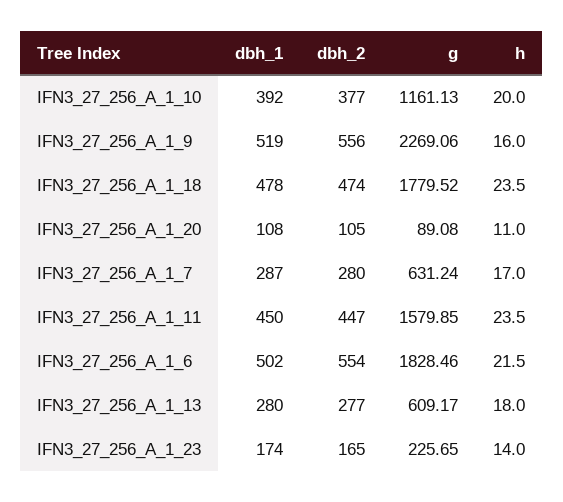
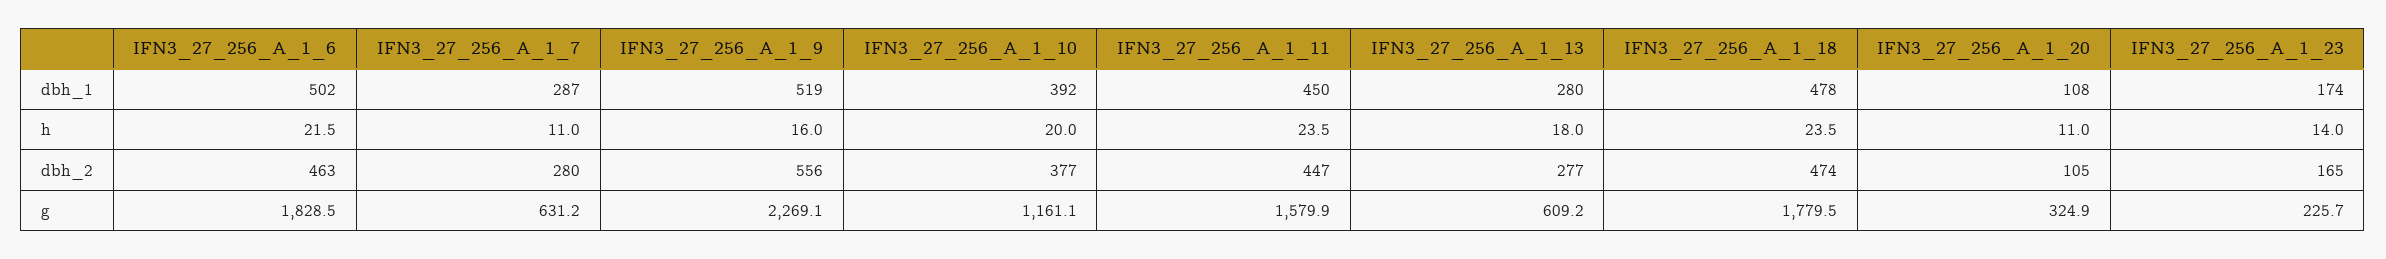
  {
    "dbh_1": {
      "IFN3_27_256_A_1_10": 392,
      "IFN3_27_256_A_1_9": 519,
      "IFN3_27_256_A_1_18": 478,
      "IFN3_27_256_A_1_20": 108,
      "IFN3_27_256_A_1_7": 287,
      "IFN3_27_256_A_1_11": 450,
      "IFN3_27_256_A_1_6": 502,
      "IFN3_27_256_A_1_13": 280,
      "IFN3_27_256_A_1_23": 174
    },
    "dbh_2": {
      "IFN3_27_256_A_1_10": 377,
      "IFN3_27_256_A_1_9": 556,
      "IFN3_27_256_A_1_18": 474,
      "IFN3_27_256_A_1_20": 105,
      "IFN3_27_256_A_1_7": 280,
      "IFN3_27_256_A_1_11": 447,
-     "IFN3_27_256_A_1_6": 554,
+     "IFN3_27_256_A_1_6": 463,
      "IFN3_27_256_A_1_13": 277,
      "IFN3_27_256_A_1_23": 165
    },
    "g": {
      "IFN3_27_256_A_1_10": 1161.13,
      "IFN3_27_256_A_1_9": 2269.06,
      "IFN3_27_256_A_1_18": 1779.52,
-     "IFN3_27_256_A_1_20": 89.08,
+     "IFN3_27_256_A_1_20": 324.9,
      "IFN3_27_256_A_1_7": 631.24,
      "IFN3_27_256_A_1_11": 1579.85,
      "IFN3_27_256_A_1_6": 1828.46,
      "IFN3_27_256_A_1_13": 609.17,
      "IFN3_27_256_A_1_23": 225.65
    },
    "h": {
      "IFN3_27_256_A_1_10": 20,
      "IFN3_27_256_A_1_9": 16,
      "IFN3_27_256_A_1_18": 23.5,
      "IFN3_27_256_A_1_20": 11,
-     "IFN3_27_256_A_1_7": 17,
+     "IFN3_27_256_A_1_7": 11,
      "IFN3_27_256_A_1_11": 23.5,
      "IFN3_27_256_A_1_6": 21.5,
      "IFN3_27_256_A_1_13": 18,
      "IFN3_27_256_A_1_23": 14
    }
  }

